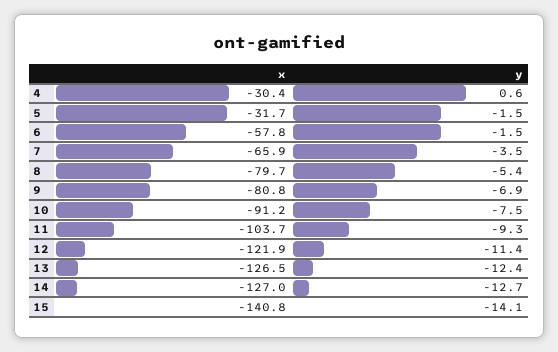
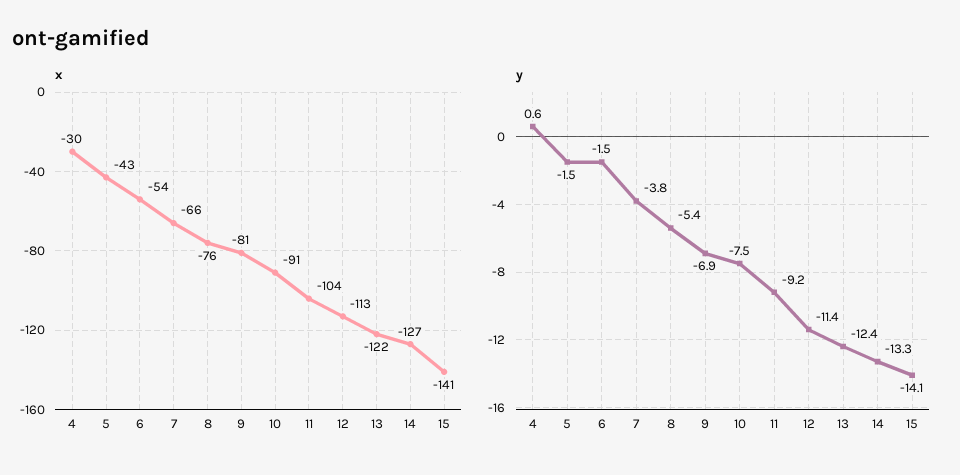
  {
    "x": {
      "4": -30.4,
-     "5": -31.7,
+     "5": -43,
-     "6": -57.8,
+     "6": -54,
      "7": -65.9,
-     "8": -79.7,
+     "8": -76,
      "9": -80.8,
      "10": -91.2,
      "11": -103.7,
-     "12": -121.9,
+     "12": -113,
-     "13": -126.5,
+     "13": -122,
      "14": -127,
      "15": -140.8
    },
    "y": {
      "4": 0.6,
      "5": -1.5,
      "6": -1.5,
-     "7": -3.5,
+     "7": -3.8,
      "8": -5.4,
      "9": -6.9,
      "10": -7.5,
-     "11": -9.3,
+     "11": -9.2,
      "12": -11.4,
      "13": -12.4,
-     "14": -12.7,
+     "14": -13.3,
      "15": -14.1
    }
  }

